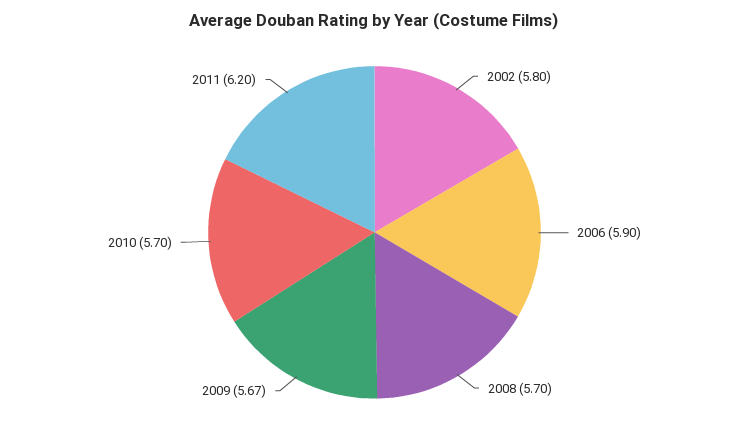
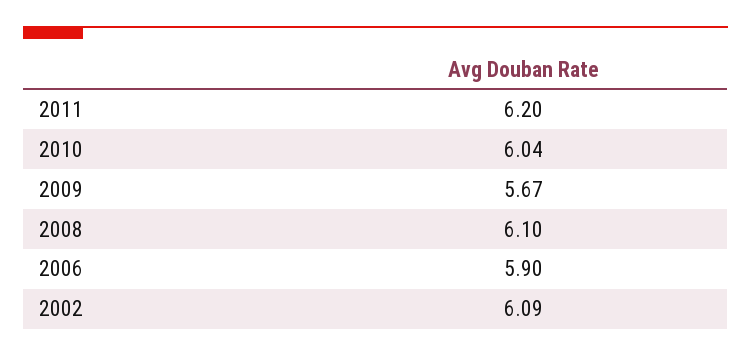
  {
-   "2002": 5.8,
+   "2002": 6.09,
    "2006": 5.9,
-   "2008": 5.7,
+   "2008": 6.1,
    "2009": 5.67,
-   "2010": 5.7,
+   "2010": 6.04,
    "2011": 6.2
  }

